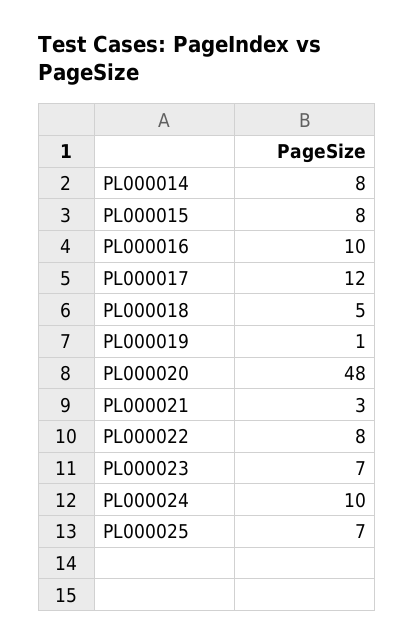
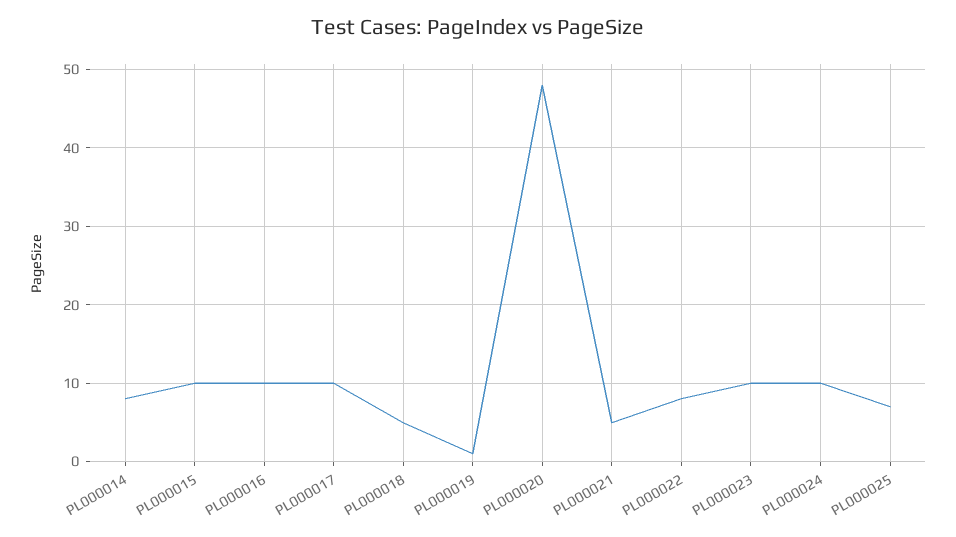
  {
    "PL000014": 8,
-   "PL000015": 8,
+   "PL000015": 10,
    "PL000016": 10,
-   "PL000017": 12,
+   "PL000017": 10,
    "PL000018": 5,
    "PL000019": 1,
    "PL000020": 48,
-   "PL000021": 3,
+   "PL000021": 5,
    "PL000022": 8,
-   "PL000023": 7,
+   "PL000023": 10,
    "PL000024": 10,
    "PL000025": 7
  }

